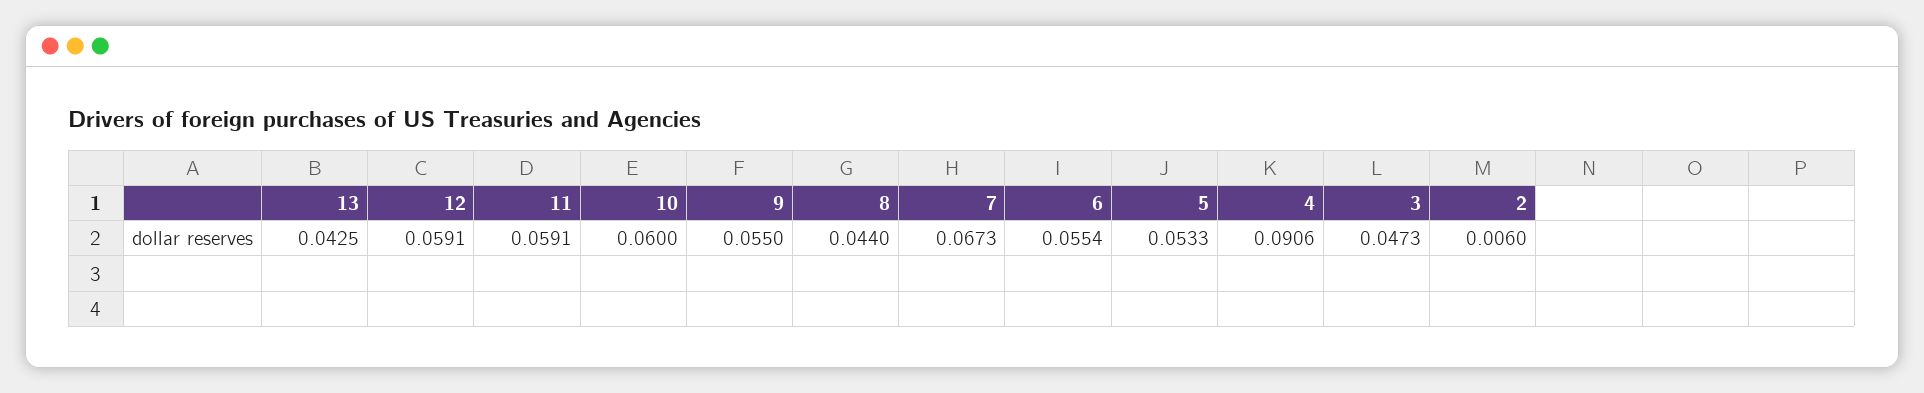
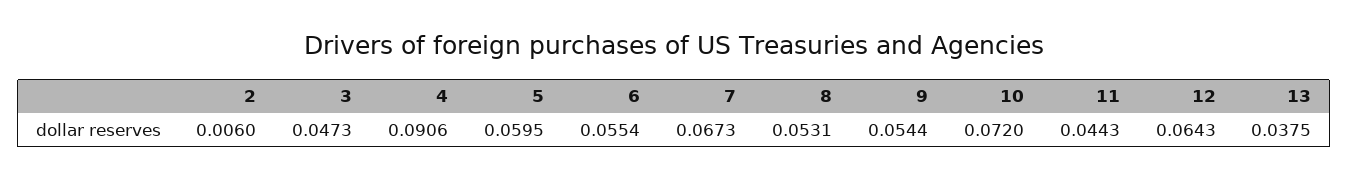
  {
-   "13": 0.0425,
+   "13": 0.0375,
-   "12": 0.0591,
+   "12": 0.0643,
-   "11": 0.0591,
+   "11": 0.0443,
-   "10": 0.06,
+   "10": 0.072,
-   "9": 0.055,
+   "9": 0.0544,
-   "8": 0.044,
+   "8": 0.0531,
    "7": 0.0673,
    "6": 0.0554,
-   "5": 0.0533,
+   "5": 0.0595,
    "4": 0.0906,
    "3": 0.0473,
    "2": 0.006
  }

